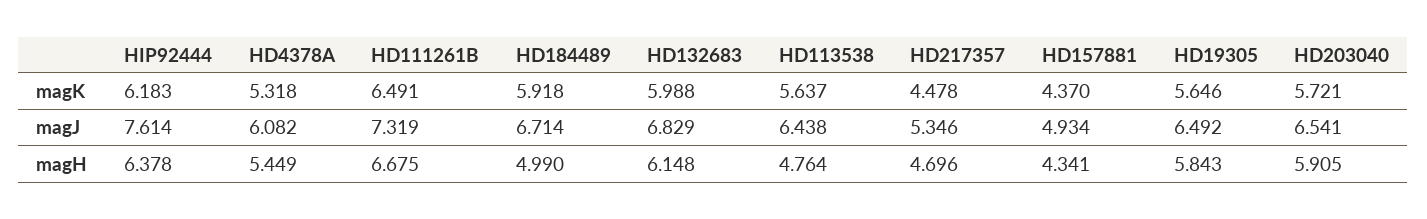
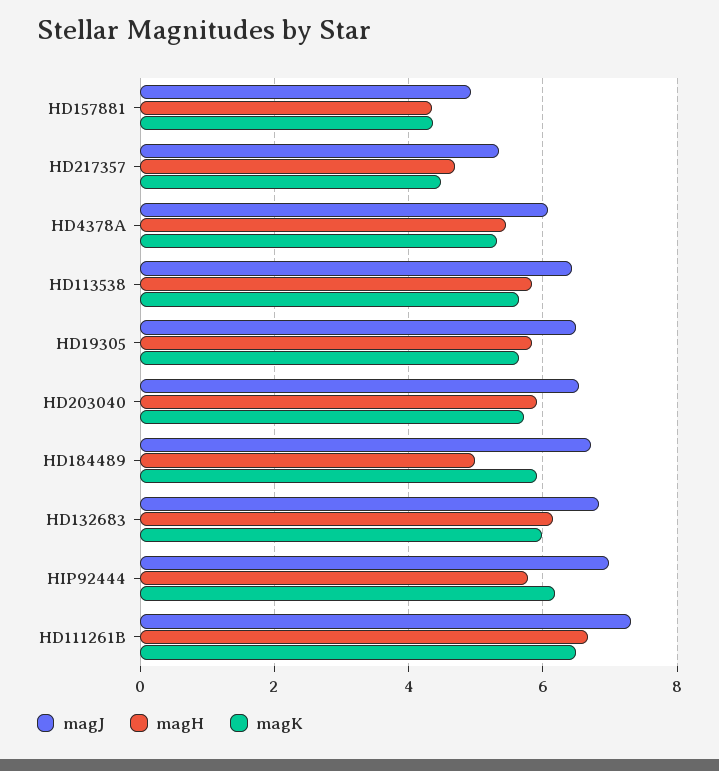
  {
    "magK": {
      "HIP92444": 6.183,
      "HD4378A": 5.318,
      "HD111261B": 6.491,
      "HD184489": 5.918,
      "HD132683": 5.988,
      "HD113538": 5.637,
      "HD217357": 4.478,
      "HD157881": 4.37,
      "HD19305": 5.646,
      "HD203040": 5.721
    },
    "magJ": {
-     "HIP92444": 7.614,
+     "HIP92444": 7,
      "HD4378A": 6.082,
      "HD111261B": 7.319,
      "HD184489": 6.714,
      "HD132683": 6.829,
      "HD113538": 6.438,
      "HD217357": 5.346,
      "HD157881": 4.934,
      "HD19305": 6.492,
      "HD203040": 6.541
    },
    "magH": {
-     "HIP92444": 6.378,
+     "HIP92444": 5.8,
      "HD4378A": 5.449,
      "HD111261B": 6.675,
      "HD184489": 4.99,
      "HD132683": 6.148,
-     "HD113538": 4.764,
+     "HD113538": 5.8,
      "HD217357": 4.696,
      "HD157881": 4.341,
      "HD19305": 5.843,
      "HD203040": 5.905
    }
  }

